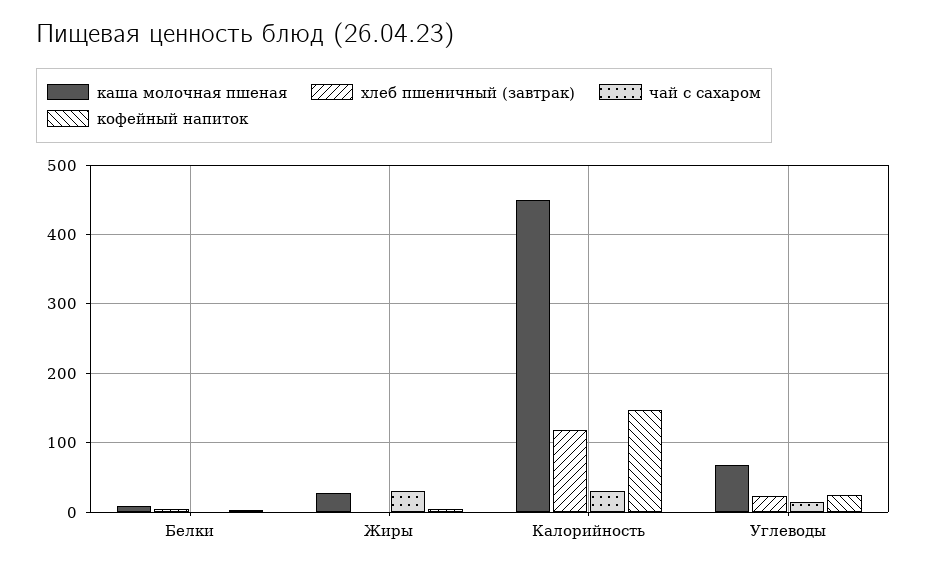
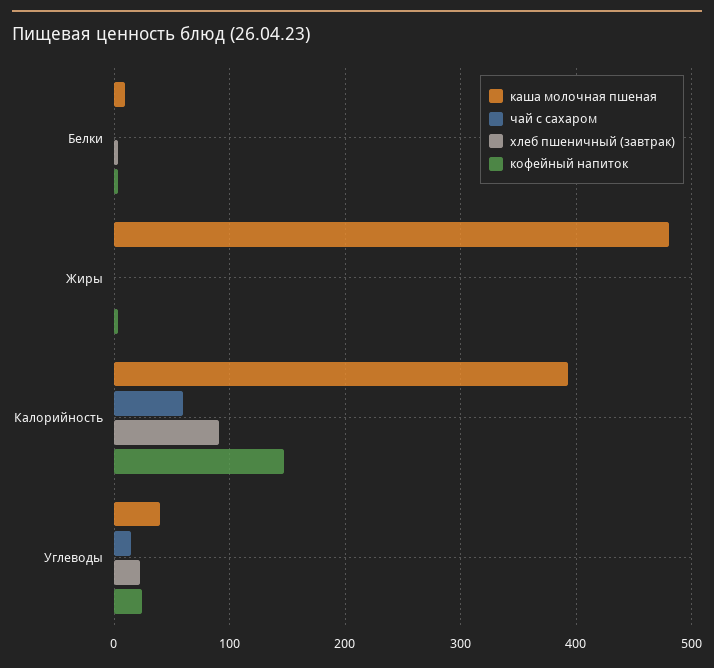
  {
    "каша молочная пшеная": {
      "Белки": 10,
-     "Жиры": 30,
+     "Жиры": 480,
-     "Калорийность": 450,
+     "Калорийность": 390,
-     "Углеводы": 70
+     "Углеводы": 40
    },
    "хлеб пшеничный (завтрак)": {
      "Белки": 0,
      "Жиры": 0,
-     "Калорийность": 120,
+     "Калорийность": 90,
      "Углеводы": 20
    },
    "чай с сахаром": {
      "Белки": 0,
-     "Жиры": 30,
+     "Жиры": 0,
-     "Калорийность": 30,
+     "Калорийность": 60,
      "Углеводы": 20
    },
    "кофейный напиток": {
      "Белки": 0,
      "Жиры": 0,
      "Калорийность": 150,
      "Углеводы": 20
    }
  }

